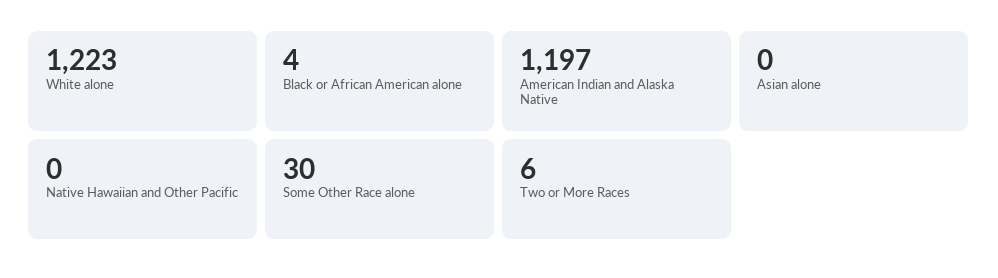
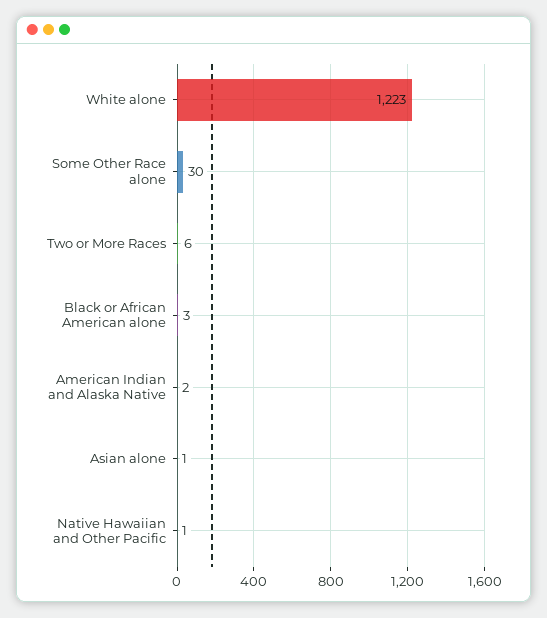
  {
    "White alone": 1223,
-   "Black or African American alone": 4,
+   "Black or African American alone": 3,
-   "American Indian and Alaska Native": 1197,
+   "American Indian and Alaska Native": 2,
-   "Asian alone": 0,
+   "Asian alone": 1,
-   "Native Hawaiian and Other Pacific": 0,
+   "Native Hawaiian and Other Pacific": 1,
    "Some Other Race alone": 30,
    "Two or More Races": 6
  }

